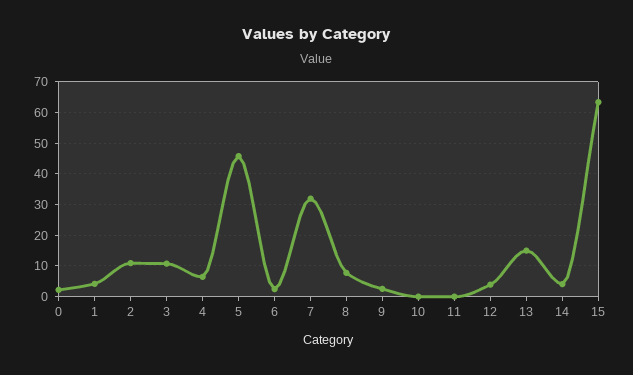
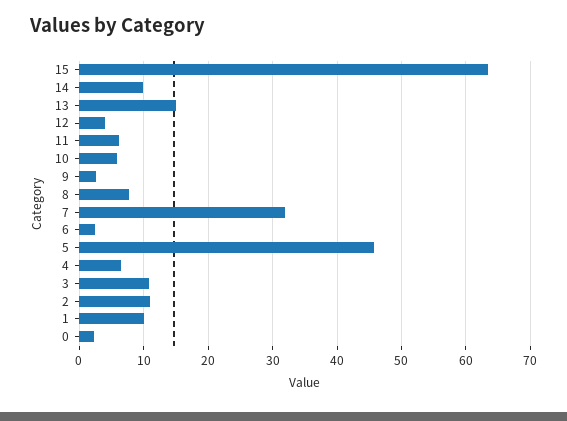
  {
    "0": 2,
-   "1": 4,
+   "1": 10,
    "2": 11,
    "3": 11,
    "4": 6,
    "5": 46,
    "6": 2,
    "7": 32,
    "8": 8,
    "9": 3,
-   "10": 0,
+   "10": 6,
-   "11": 0,
+   "11": 6,
    "12": 4,
    "13": 15,
-   "14": 4,
+   "14": 10,
    "15": 63
  }

